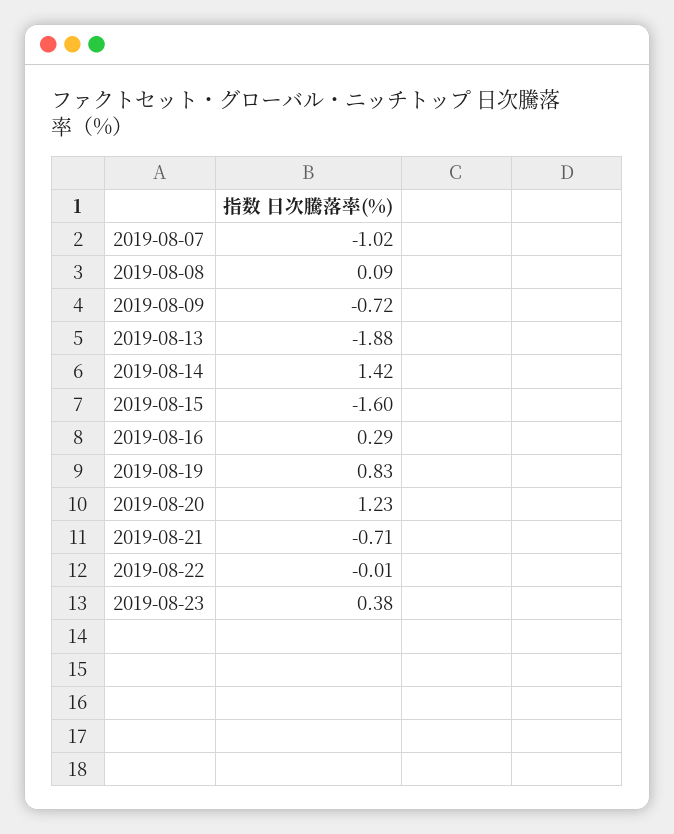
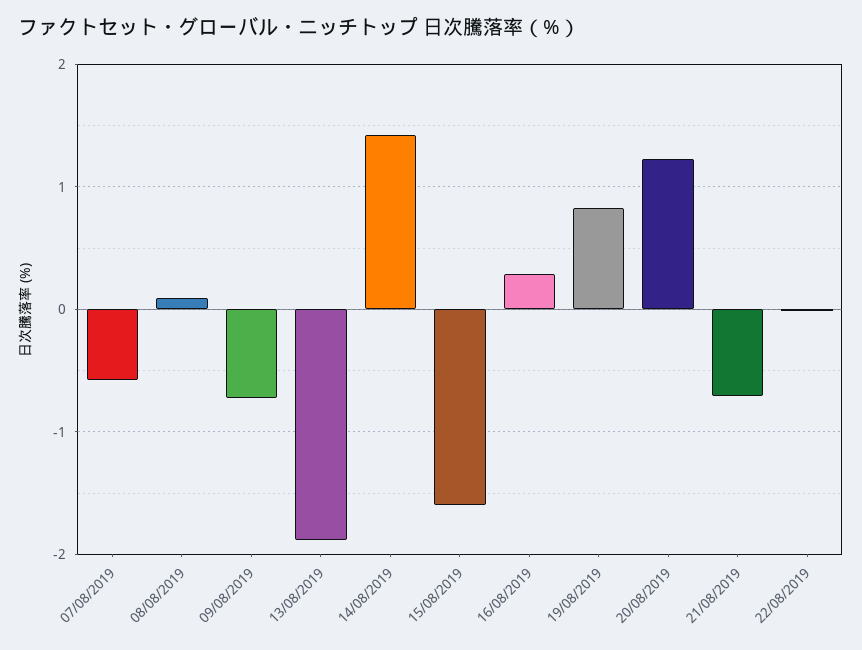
  {
-   "2019-08-07": -1.02,
+   "2019-08-07": -0.6,
    "2019-08-08": 0.09,
    "2019-08-09": -0.72,
    "2019-08-13": -1.88,
    "2019-08-14": 1.42,
    "2019-08-15": -1.6,
    "2019-08-16": 0.29,
    "2019-08-19": 0.83,
    "2019-08-20": 1.23,
    "2019-08-21": -0.71,
-   "2019-08-22": -0.01,
+   "2019-08-22": -0.01
-   "2019-08-23": 0.38
  }

